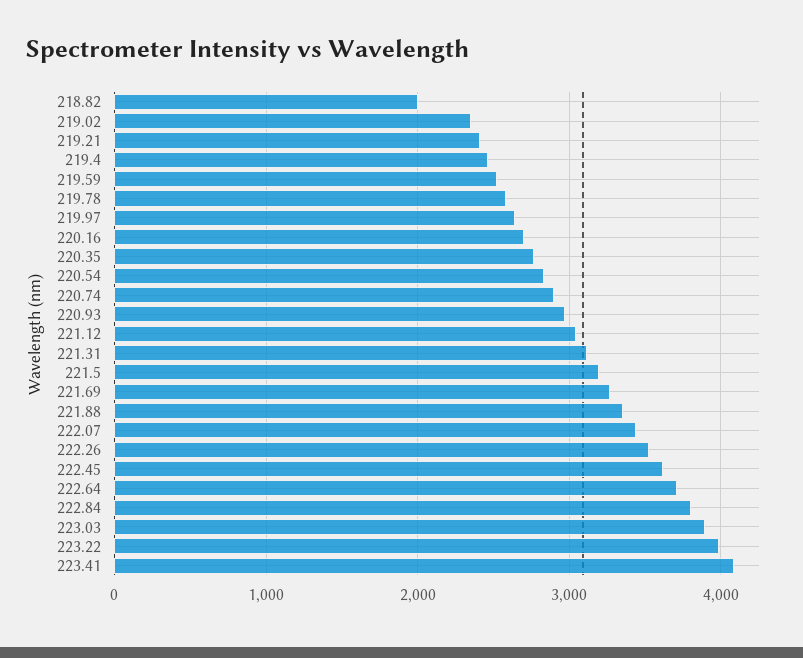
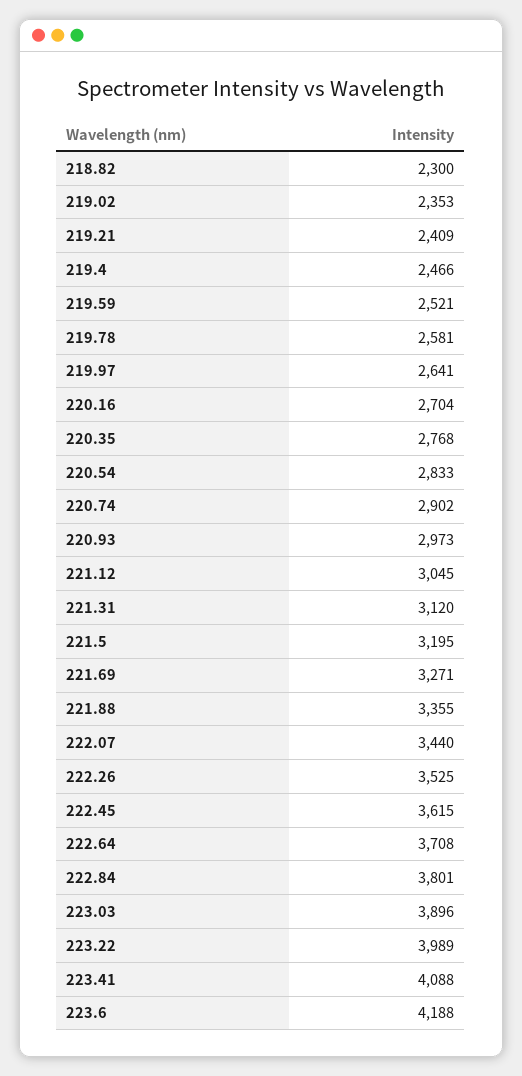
  {
-   "218.82": 2000,
+   "218.82": 2300,
    "219.02": 2353,
    "219.21": 2409,
    "219.4": 2466,
    "219.59": 2521,
    "219.78": 2581,
    "219.97": 2641,
    "220.16": 2704,
    "220.35": 2768,
    "220.54": 2833,
    "220.74": 2902,
    "220.93": 2973,
    "221.12": 3045,
    "221.31": 3120,
    "221.5": 3195,
    "221.69": 3271,
    "221.88": 3355,
    "222.07": 3440,
    "222.26": 3525,
    "222.45": 3615,
    "222.64": 3708,
    "222.84": 3801,
    "223.03": 3896,
    "223.22": 3989,
-   "223.41": 4088
+   "223.41": 4088,
+   "223.6": 4188
  }

